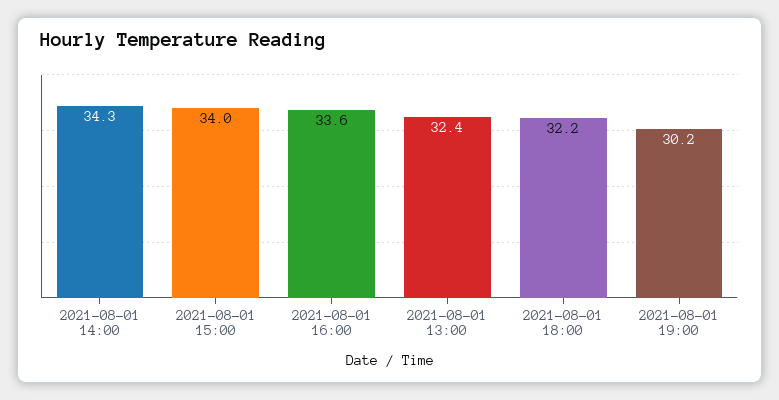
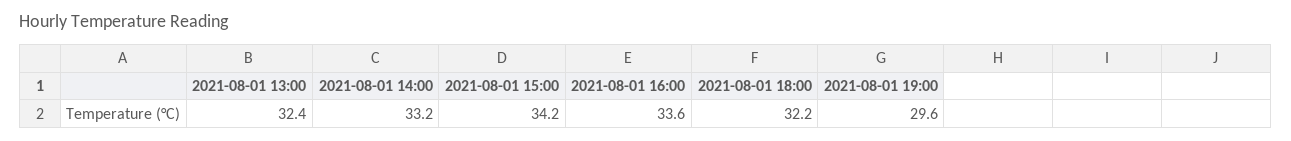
  {
-   "2021-08-01 14:00": 34.3,
+   "2021-08-01 14:00": 33.2,
-   "2021-08-01 15:00": 34,
+   "2021-08-01 15:00": 34.2,
    "2021-08-01 16:00": 33.6,
    "2021-08-01 13:00": 32.4,
    "2021-08-01 18:00": 32.2,
-   "2021-08-01 19:00": 30.2
+   "2021-08-01 19:00": 29.6
  }

